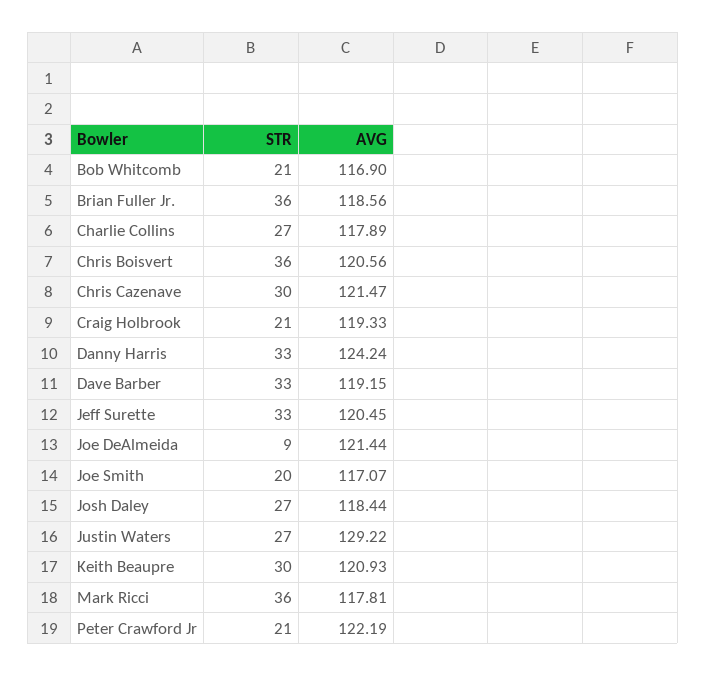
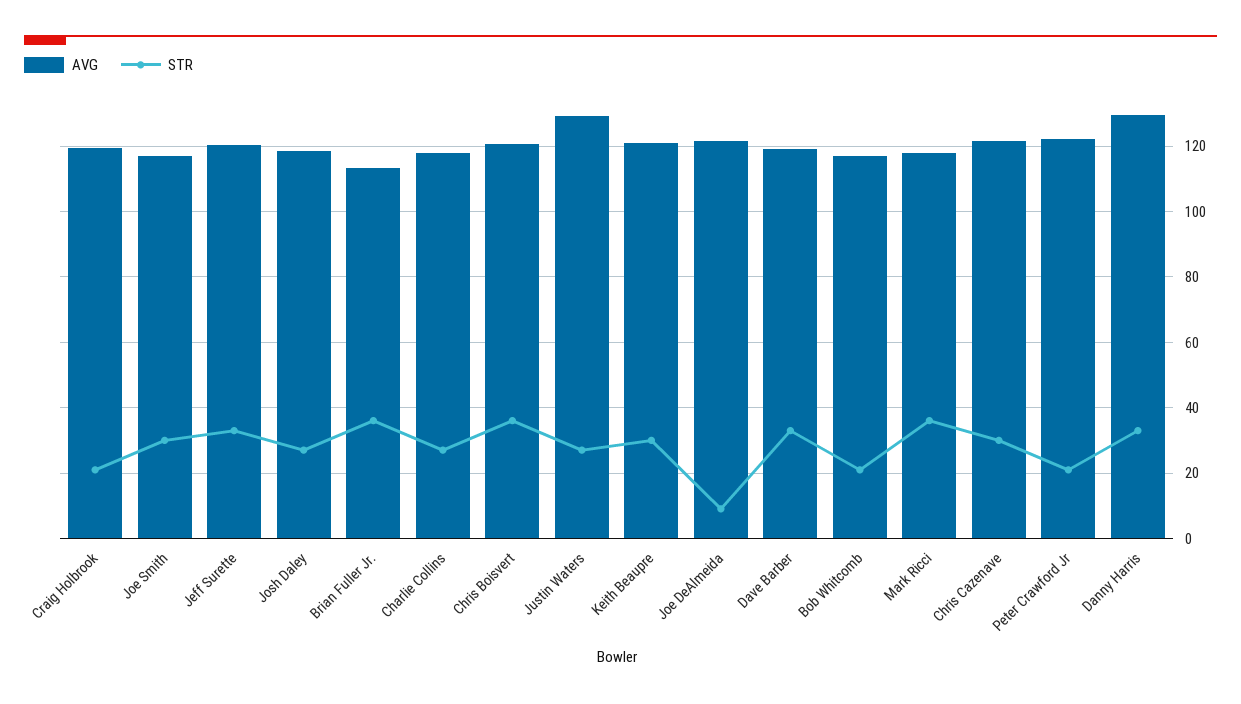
  {
    "STR": {
      "Bob Whitcomb": 21,
      "Brian Fuller Jr.": 36,
      "Charlie Collins": 27,
      "Chris Boisvert": 36,
      "Chris Cazenave": 30,
      "Craig Holbrook": 21,
      "Danny Harris": 33,
      "Dave Barber": 33,
      "Jeff Surette": 33,
      "Joe DeAlmeida": 9,
-     "Joe Smith": 20,
+     "Joe Smith": 30,
      "Josh Daley": 27,
      "Justin Waters": 27,
      "Keith Beaupre": 30,
      "Mark Ricci": 36,
      "Peter Crawford Jr": 21
    },
    "AVG": {
      "Bob Whitcomb": 116.9,
-     "Brian Fuller Jr.": 118.56,
+     "Brian Fuller Jr.": 114,
      "Charlie Collins": 117.89,
      "Chris Boisvert": 120.56,
      "Chris Cazenave": 121.47,
      "Craig Holbrook": 119.33,
-     "Danny Harris": 124.24,
+     "Danny Harris": 130,
      "Dave Barber": 119.15,
      "Jeff Surette": 120.45,
      "Joe DeAlmeida": 121.44,
      "Joe Smith": 117.07,
      "Josh Daley": 118.44,
      "Justin Waters": 129.22,
      "Keith Beaupre": 120.93,
      "Mark Ricci": 117.81,
      "Peter Crawford Jr": 122.19
    }
  }

